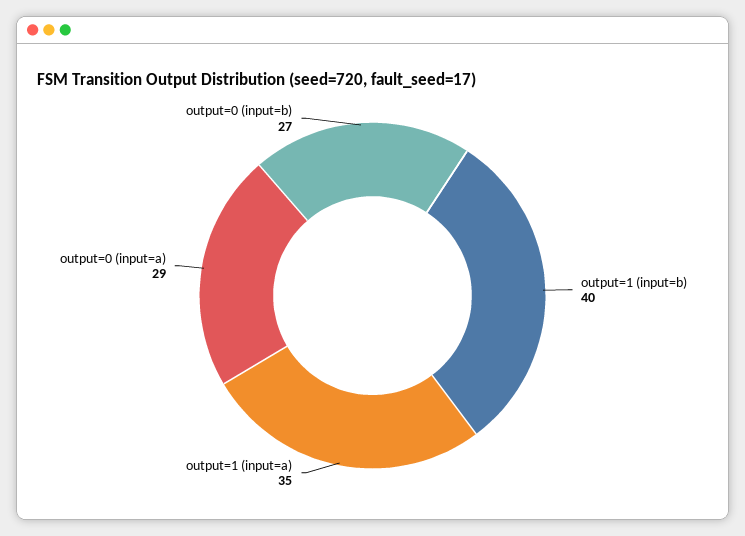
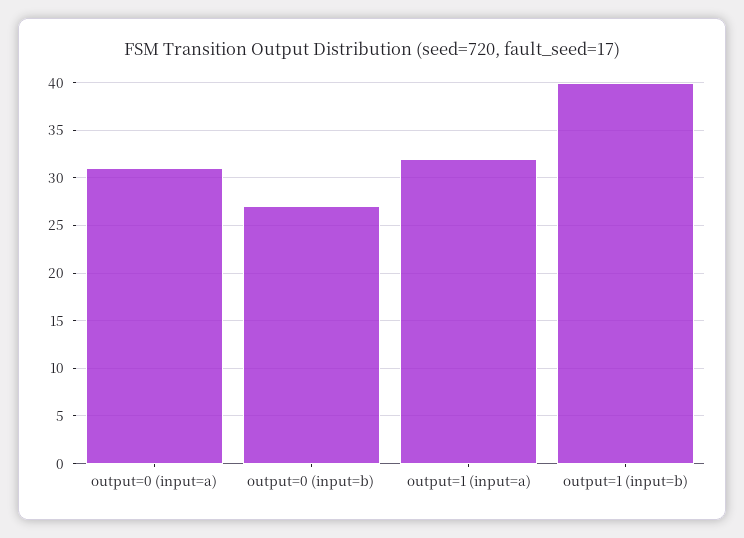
  {
    "output=1 (input=b)": 40,
-   "output=1 (input=a)": 35,
+   "output=1 (input=a)": 32,
-   "output=0 (input=a)": 29,
+   "output=0 (input=a)": 31,
    "output=0 (input=b)": 27
  }

